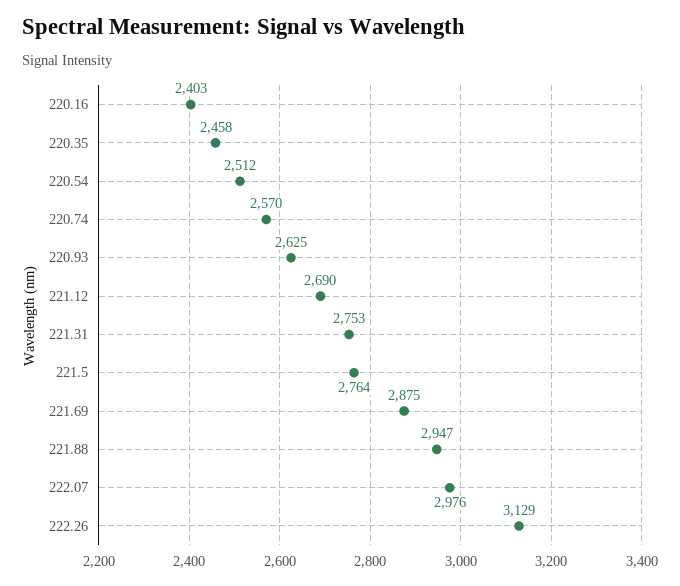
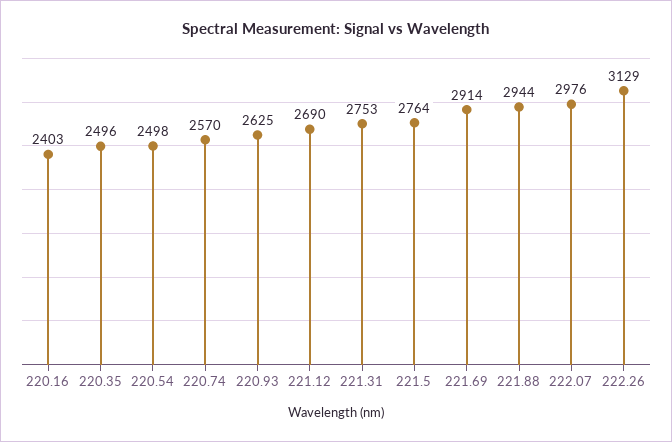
  {
    "220.16": 2403,
-   "220.35": 2458,
+   "220.35": 2496,
-   "220.54": 2512,
+   "220.54": 2498,
    "220.74": 2570,
    "220.93": 2625,
    "221.12": 2690,
    "221.31": 2753,
    "221.5": 2764,
-   "221.69": 2875,
+   "221.69": 2914,
-   "221.88": 2947,
+   "221.88": 2944,
    "222.07": 2976,
    "222.26": 3129
  }

